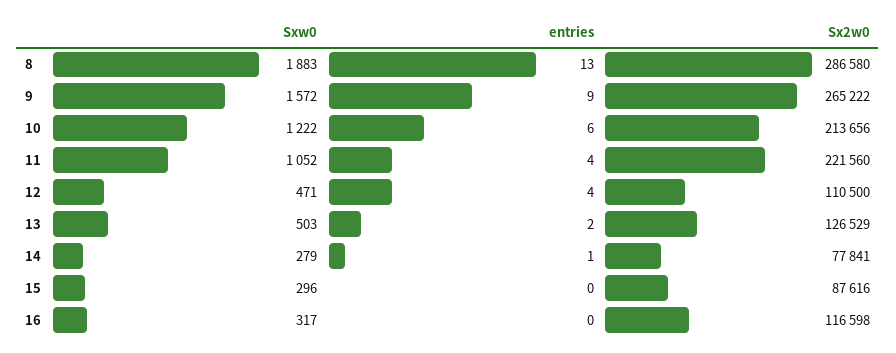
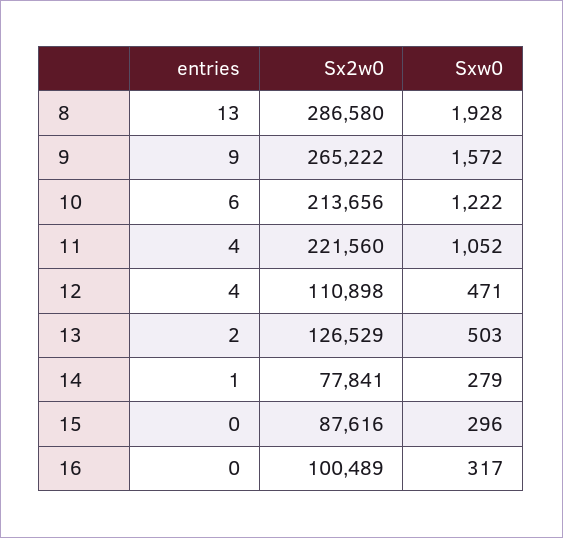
  {
    "Sxw0": {
-     "8": 1883,
+     "8": 1928,
      "9": 1572,
      "10": 1222,
      "11": 1052,
      "12": 471,
      "13": 503,
      "14": 279,
      "15": 296,
      "16": 317
    },
    "entries": {
      "8": 13,
      "9": 9,
      "10": 6,
      "11": 4,
      "12": 4,
      "13": 2,
      "14": 1,
      "15": 0,
      "16": 0
    },
    "Sx2w0": {
      "8": 286580,
      "9": 265222,
      "10": 213656,
      "11": 221560,
-     "12": 110500,
+     "12": 110898,
      "13": 126529,
      "14": 77841,
      "15": 87616,
-     "16": 116598
+     "16": 100489
    }
  }

